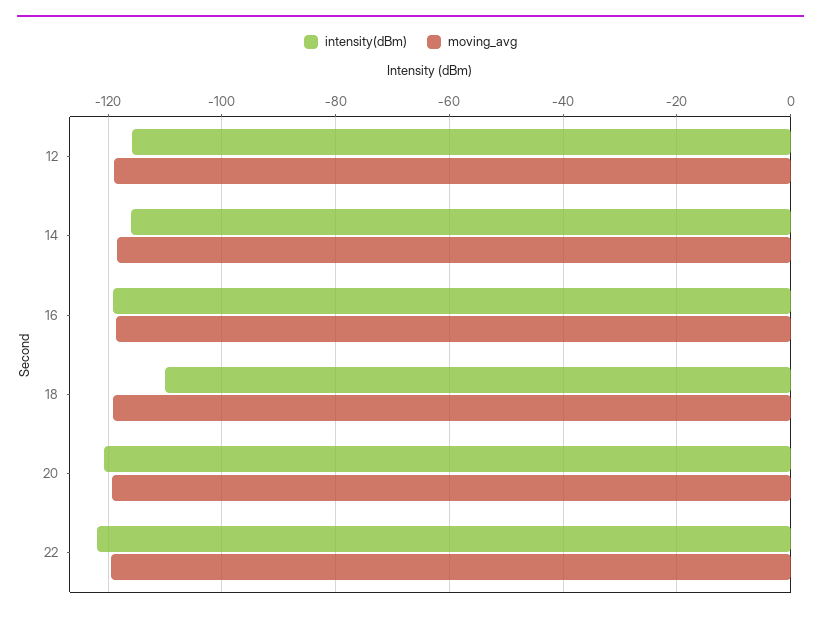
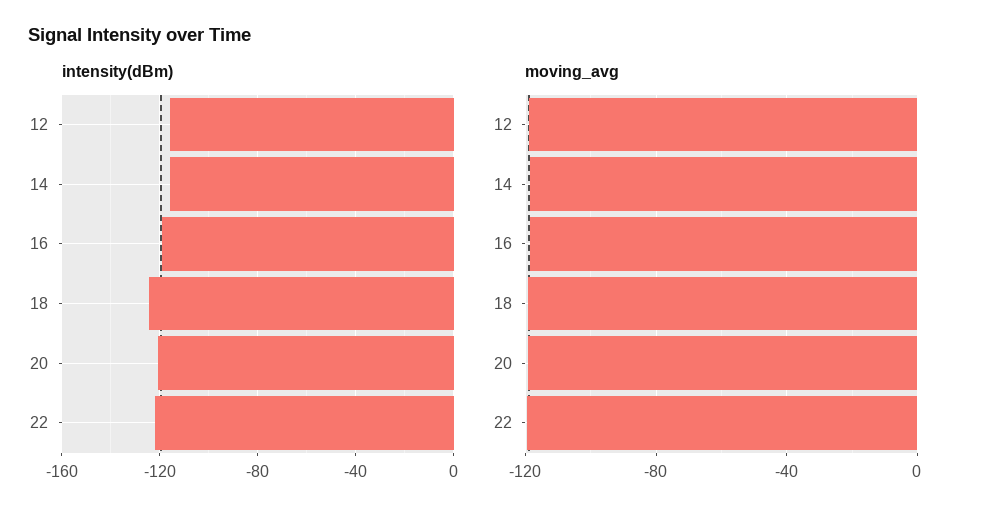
  {
    "intensity(dBm)": {
      "12": -116,
      "14": -116,
      "16": -120,
-     "18": -110,
+     "18": -125,
      "20": -120,
      "22": -122
    },
    "moving_avg": {
      "12": -120,
      "14": -118,
      "16": -118,
      "18": -120,
      "20": -120,
      "22": -120
    }
  }

